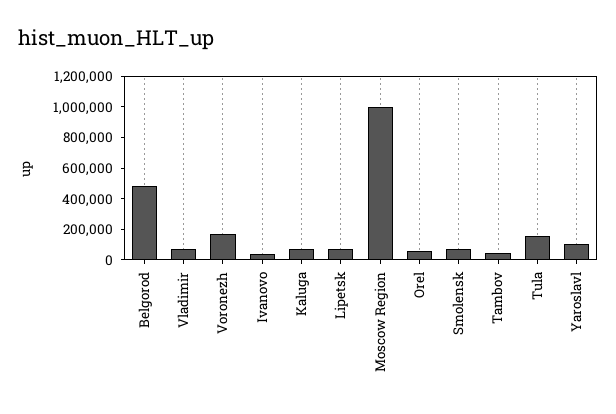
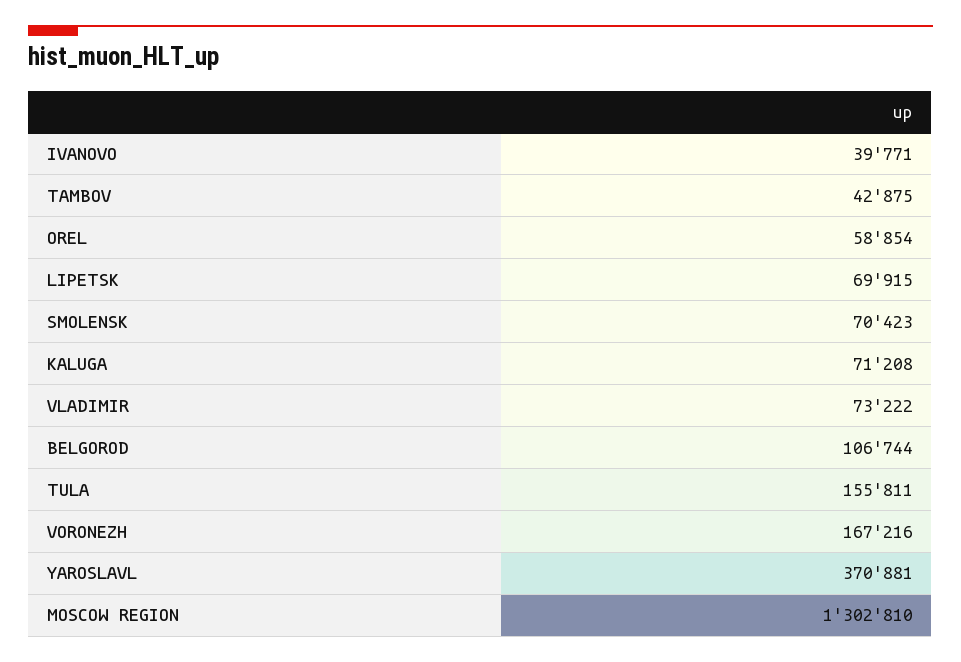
  {
-   "Belgorod": 500000,
+   "Belgorod": 106744,
    "Vladimir": 73222,
    "Voronezh": 167216,
    "Ivanovo": 39771,
    "Kaluga": 71208,
    "Lipetsk": 69915,
-   "Moscow Region": 1000000,
+   "Moscow Region": 1302810,
    "Orel": 58854,
    "Smolensk": 70423,
    "Tambov": 42875,
    "Tula": 155811,
-   "Yaroslavl": 100000
+   "Yaroslavl": 370881
  }

